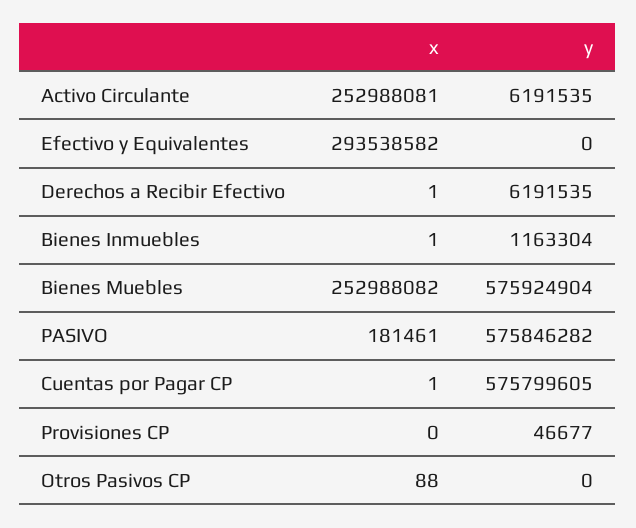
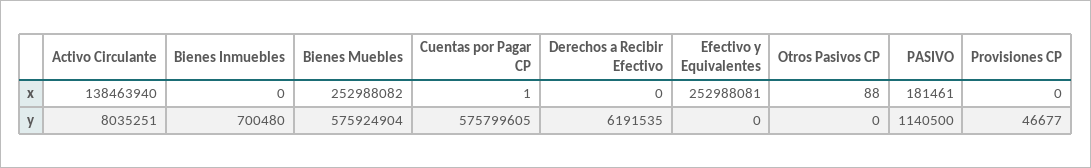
  {
    "x": {
-     "Activo Circulante": 252988081,
+     "Activo Circulante": 138463940,
-     "Efectivo y Equivalentes": 293538582,
+     "Efectivo y Equivalentes": 252988081,
-     "Derechos a Recibir Efectivo": 1,
+     "Derechos a Recibir Efectivo": 0,
-     "Bienes Inmuebles": 1,
+     "Bienes Inmuebles": 0,
      "Bienes Muebles": 252988082,
      "PASIVO": 181461,
      "Cuentas por Pagar CP": 1,
      "Provisiones CP": 0,
      "Otros Pasivos CP": 88
    },
    "y": {
-     "Activo Circulante": 6191535,
+     "Activo Circulante": 8035251,
      "Efectivo y Equivalentes": 0,
      "Derechos a Recibir Efectivo": 6191535,
-     "Bienes Inmuebles": 1163304,
+     "Bienes Inmuebles": 700480,
      "Bienes Muebles": 575924904,
-     "PASIVO": 575846282,
+     "PASIVO": 1140500,
      "Cuentas por Pagar CP": 575799605,
      "Provisiones CP": 46677,
      "Otros Pasivos CP": 0
    }
  }

